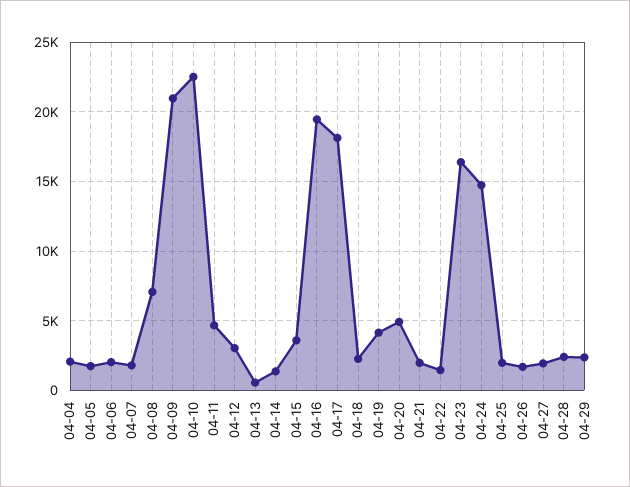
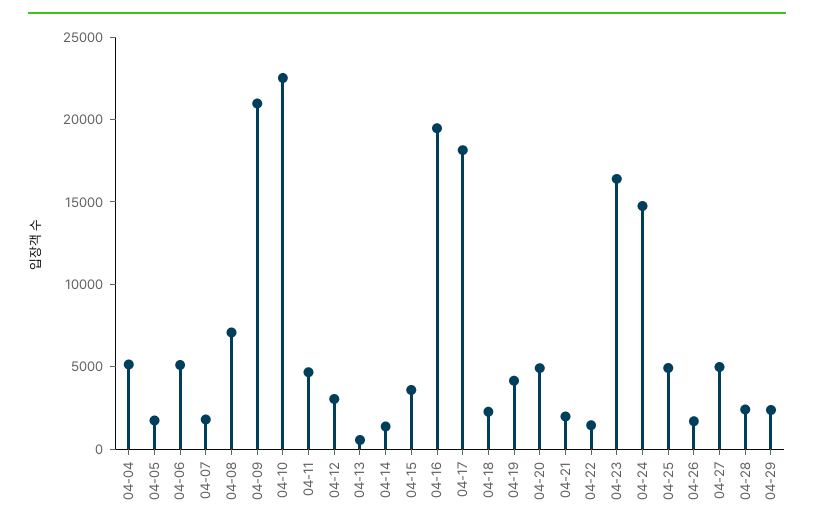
  {
-   "04-04": 2000,
+   "04-04": 5000,
    "04-05": 1500,
-   "04-06": 2000,
+   "04-06": 5000,
    "04-07": 2000,
    "04-08": 7000,
    "04-09": 21000,
    "04-10": 22500,
    "04-11": 4500,
    "04-12": 3000,
    "04-13": 500,
    "04-14": 1500,
    "04-15": 3500,
    "04-16": 19500,
    "04-17": 18000,
    "04-18": 2500,
    "04-19": 4000,
    "04-20": 5000,
    "04-21": 2000,
    "04-22": 1500,
    "04-23": 16500,
    "04-24": 14500,
-   "04-25": 2000,
+   "04-25": 5000,
    "04-26": 1500,
-   "04-27": 2000,
+   "04-27": 5000,
    "04-28": 2500,
    "04-29": 2500
  }

